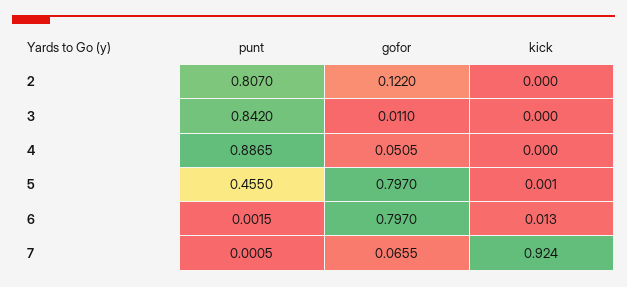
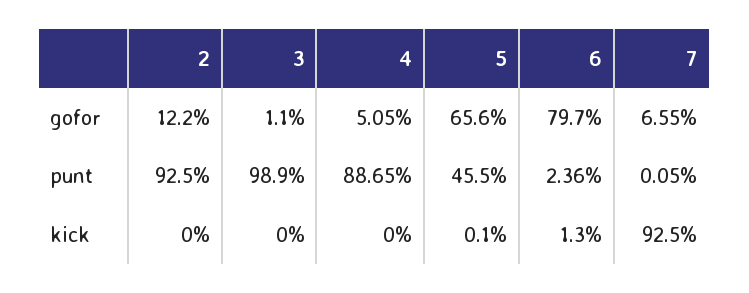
  {
    "punt": {
-     "2": 0.807,
+     "2": 0.925,
-     "3": 0.842,
+     "3": 0.989,
      "4": 0.8865,
      "5": 0.455,
-     "6": 0.0015,
+     "6": 0.0236,
      "7": 0.0005
    },
    "gofor": {
      "2": 0.122,
      "3": 0.011,
      "4": 0.0505,
-     "5": 0.797,
+     "5": 0.656,
      "6": 0.797,
      "7": 0.0655
    },
    "kick": {
      "2": 0,
      "3": 0,
      "4": 0,
      "5": 0.001,
      "6": 0.013,
-     "7": 0.924
+     "7": 0.925
    }
  }

